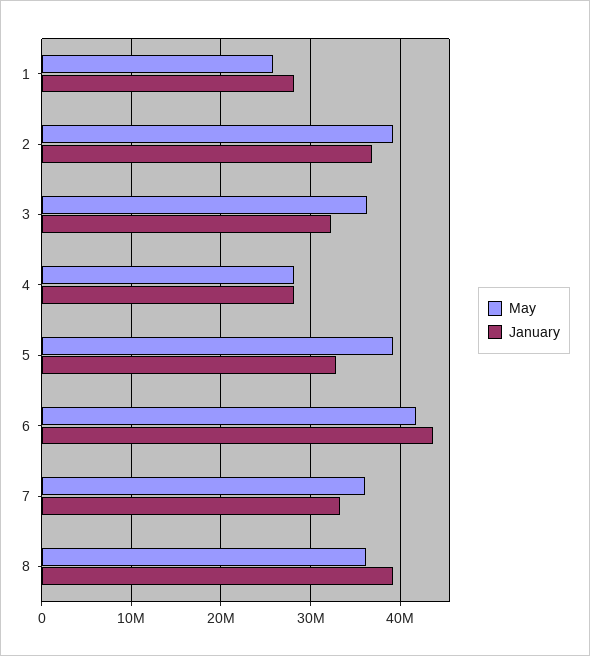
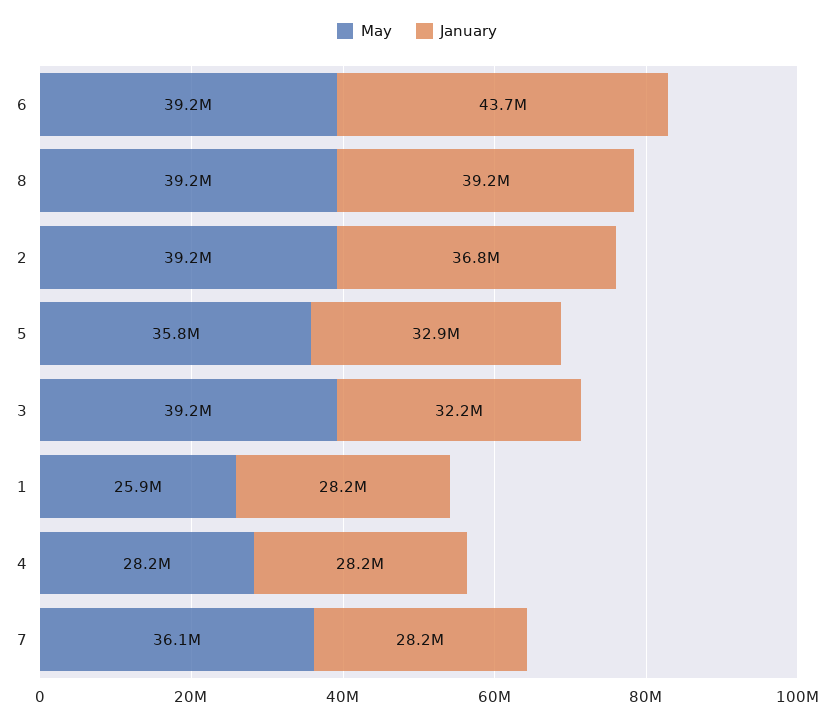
  {
    "May": {
      "1": 25900000,
      "2": 39200000,
-     "3": 36000000,
+     "3": 39200000,
      "4": 28200000,
-     "5": 39000000,
+     "5": 35800000,
-     "6": 42000000,
+     "6": 39200000,
      "7": 36100000,
-     "8": 36000000
+     "8": 39200000
    },
    "January": {
      "1": 28200000,
      "2": 36800000,
      "3": 32200000,
      "4": 28200000,
      "5": 32900000,
      "6": 43700000,
-     "7": 33000000,
+     "7": 28200000,
      "8": 39200000
    }
  }

